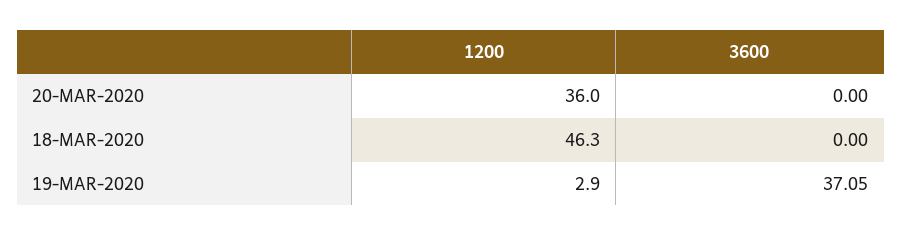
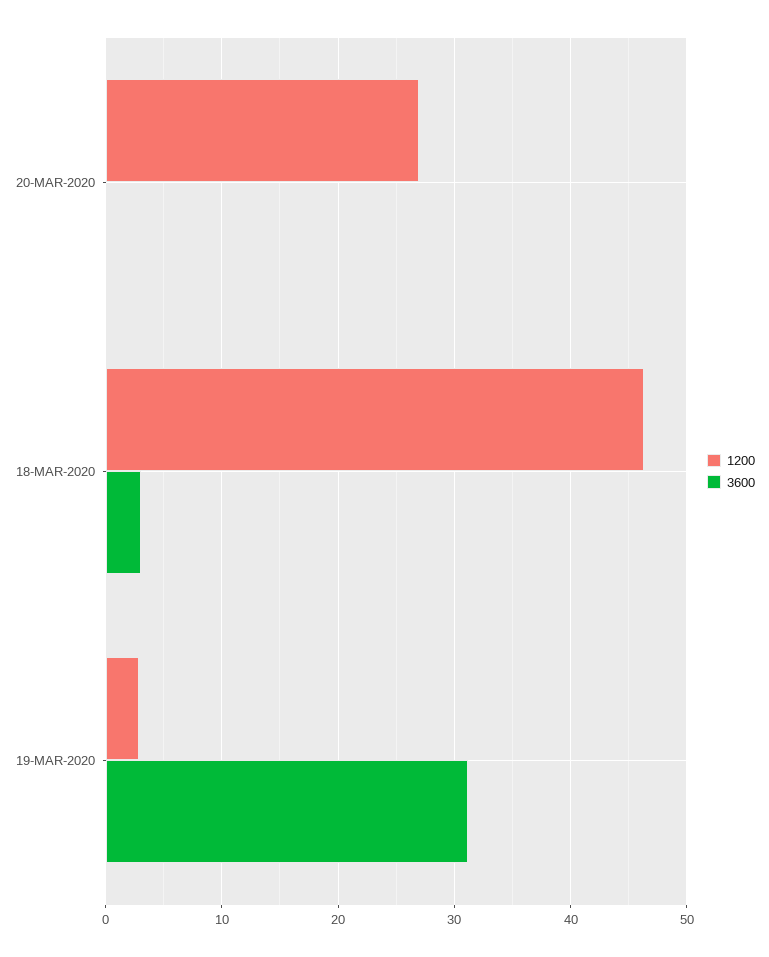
  {
    "1200": {
-     "20-MAR-2020": 36,
+     "20-MAR-2020": 27,
      "18-MAR-2020": 46.3,
      "19-MAR-2020": 2.9
    },
    "3600": {
      "20-MAR-2020": 0,
-     "18-MAR-2020": 0,
+     "18-MAR-2020": 3,
-     "19-MAR-2020": 37.05
+     "19-MAR-2020": 31
    }
  }

